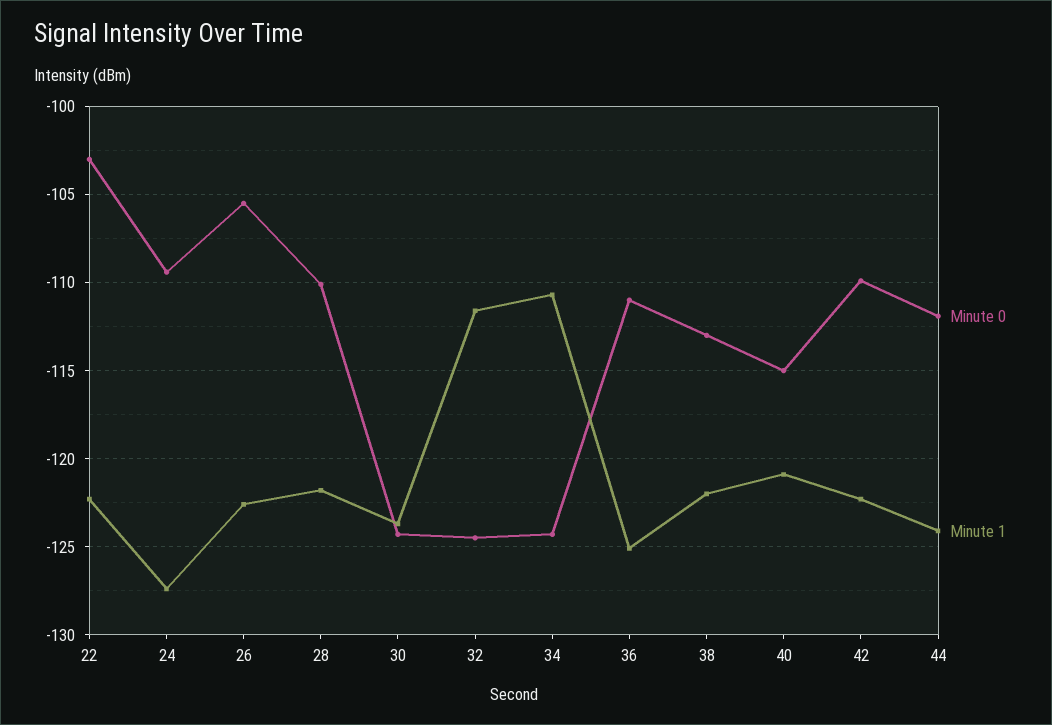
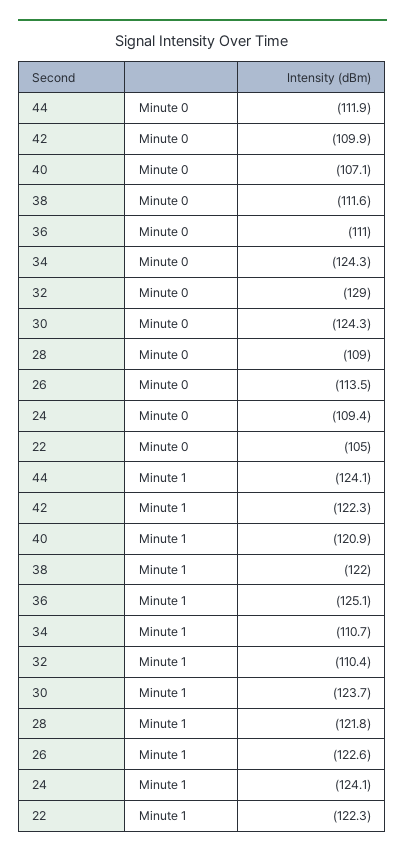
  {
    "Minute 0": {
-     "22": -103,
+     "22": -105,
      "24": -109.4,
-     "26": -105.5,
+     "26": -113.5,
-     "28": -110,
+     "28": -109,
      "30": -124.3,
-     "32": -124.5,
+     "32": -129,
      "34": -124.3,
      "36": -111,
-     "38": -113,
+     "38": -111.6,
-     "40": -115,
+     "40": -107.1,
      "42": -109.9,
      "44": -111.9
    },
    "Minute 1": {
      "22": -122.3,
-     "24": -127.5,
+     "24": -124.1,
      "26": -122.6,
      "28": -121.8,
      "30": -123.7,
-     "32": -111.5,
+     "32": -110.4,
      "34": -110.7,
      "36": -125.1,
      "38": -122,
      "40": -120.9,
      "42": -122.3,
      "44": -124.1
    }
  }

